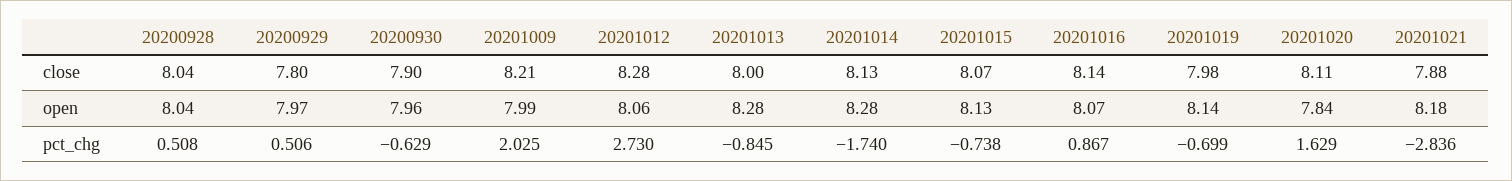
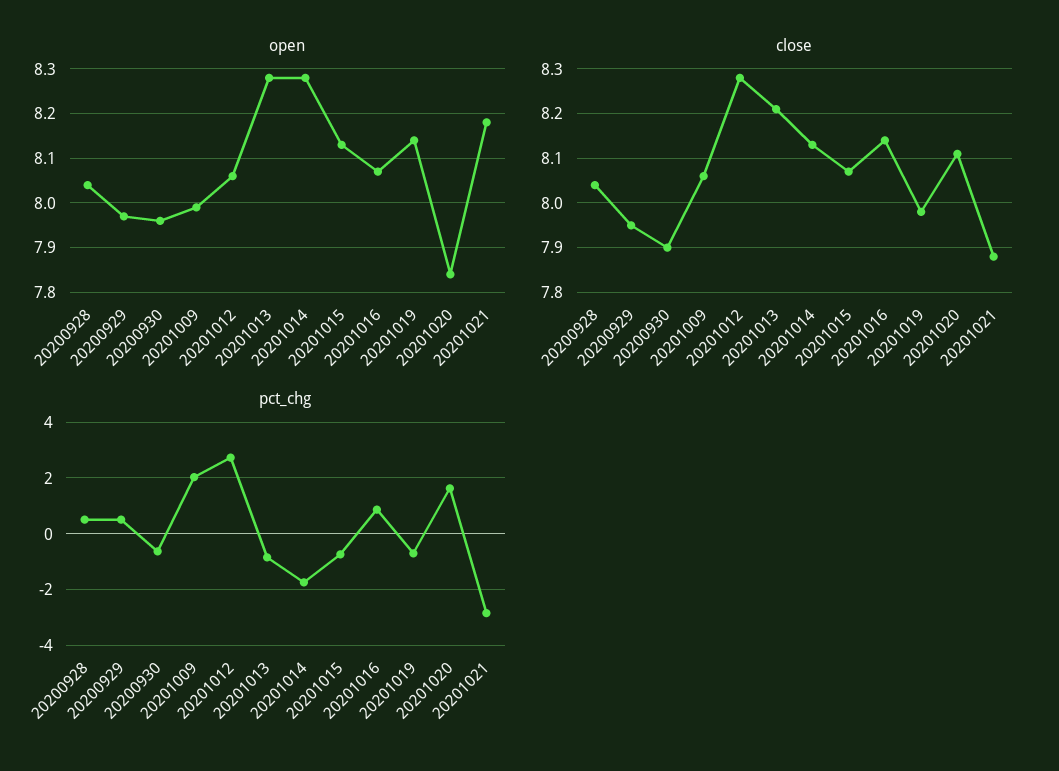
  {
    "close": {
      "20200928": 8.04,
-     "20200929": 7.8,
+     "20200929": 7.95,
      "20200930": 7.9,
-     "20201009": 8.21,
+     "20201009": 8.05,
      "20201012": 8.28,
-     "20201013": 8,
+     "20201013": 8.2,
      "20201014": 8.13,
      "20201015": 8.07,
      "20201016": 8.14,
      "20201019": 7.98,
      "20201020": 8.11,
      "20201021": 7.88
    },
    "open": {
      "20200928": 8.04,
      "20200929": 7.97,
      "20200930": 7.96,
      "20201009": 7.99,
      "20201012": 8.06,
      "20201013": 8.28,
      "20201014": 8.28,
      "20201015": 8.13,
      "20201016": 8.07,
      "20201019": 8.14,
      "20201020": 7.84,
      "20201021": 8.18
    },
    "pct_chg": {
      "20200928": 0.508,
      "20200929": 0.506,
      "20200930": -0.629,
      "20201009": 2.025,
      "20201012": 2.73,
      "20201013": -0.845,
      "20201014": -1.74,
      "20201015": -0.738,
      "20201016": 0.867,
      "20201019": -0.699,
      "20201020": 1.629,
      "20201021": -2.836
    }
  }

